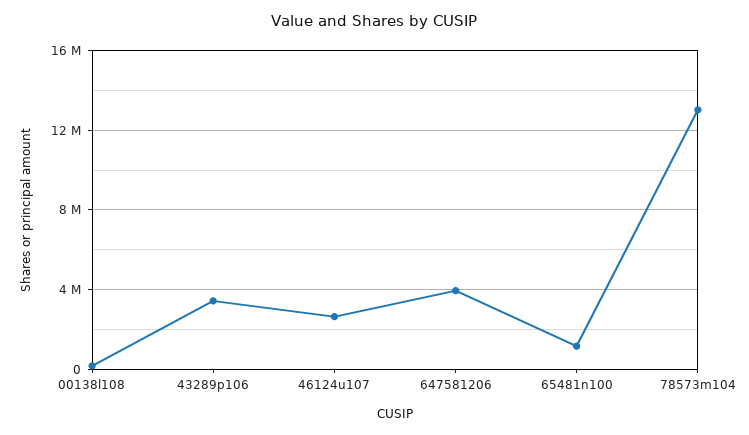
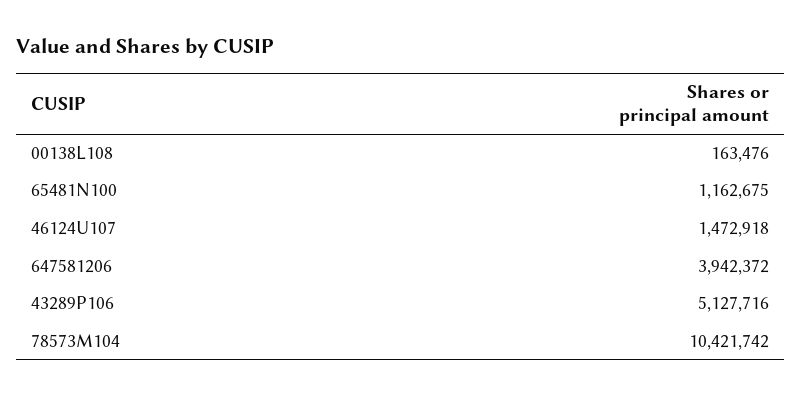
  {
    "00138l108": 163476,
-   "43289p106": 3500000,
+   "43289p106": 5127716,
-   "46124u107": 2500000,
+   "46124u107": 1472918,
    "647581206": 3942372,
    "65481n100": 1162675,
-   "78573m104": 13000000
+   "78573m104": 10421742
  }

